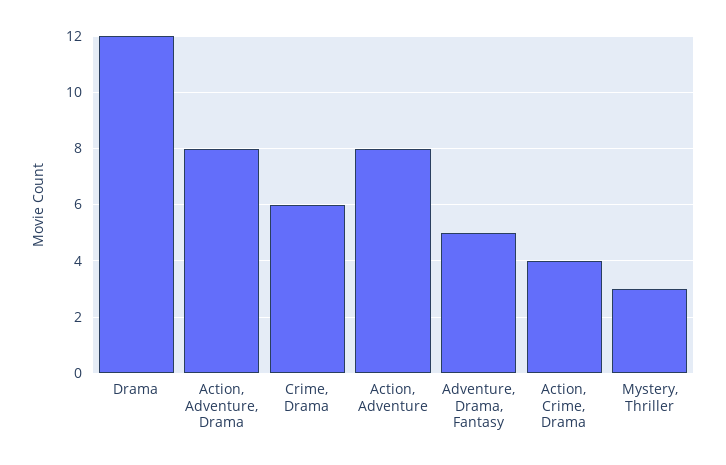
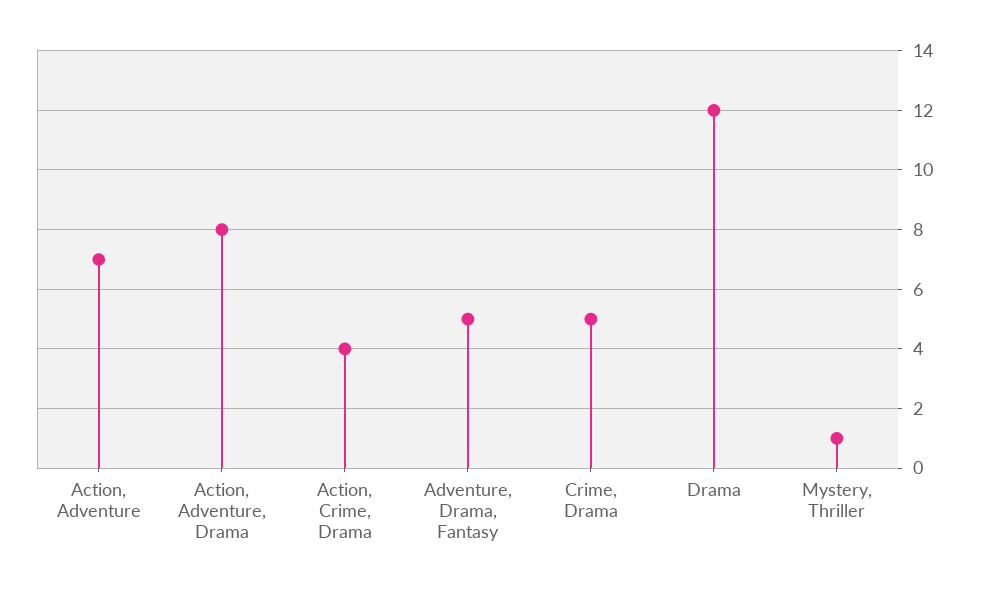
  {
    "Drama": 12,
    "Action, Adventure, Drama": 8,
-   "Crime, Drama": 6,
+   "Crime, Drama": 5,
-   "Action, Adventure": 8,
+   "Action, Adventure": 7,
    "Adventure, Drama, Fantasy": 5,
    "Action, Crime, Drama": 4,
-   "Mystery, Thriller": 3
+   "Mystery, Thriller": 1
  }

